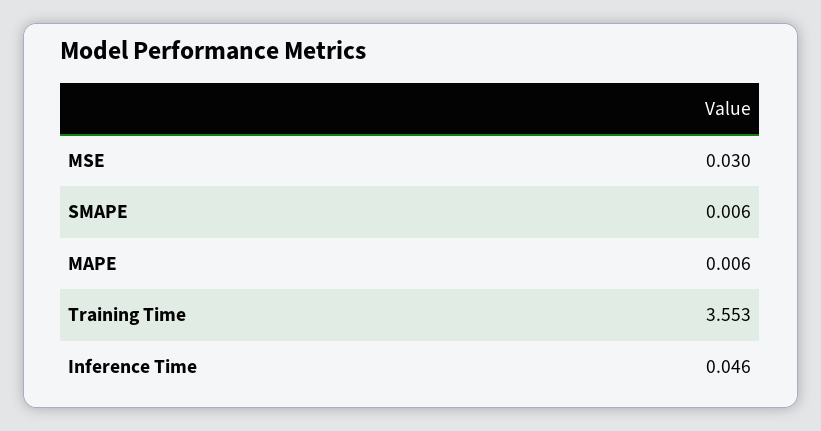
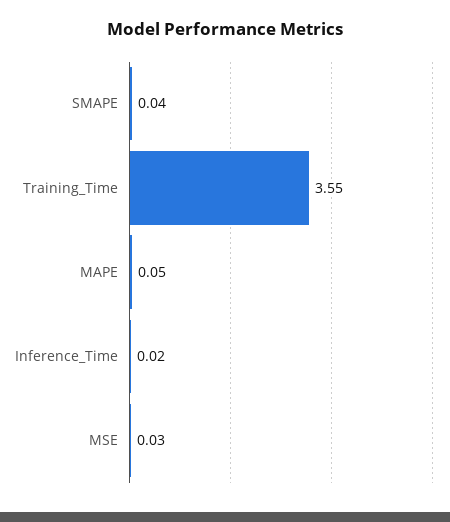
  {
    "MSE": 0.03,
-   "SMAPE": 0.006,
+   "SMAPE": 0.04,
-   "MAPE": 0.006,
+   "MAPE": 0.05,
    "Training Time": 3.553,
-   "Inference Time": 0.046
+   "Inference Time": 0.02
  }

